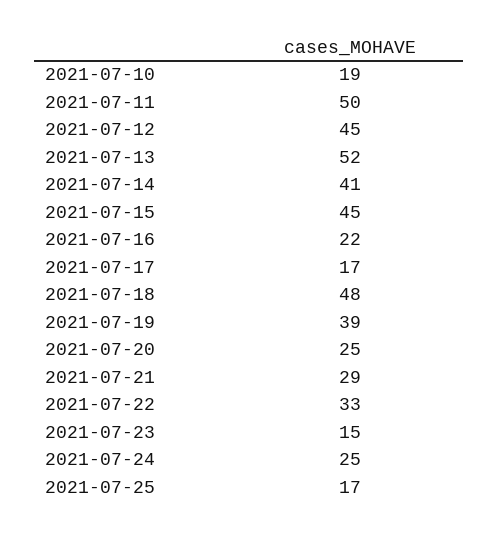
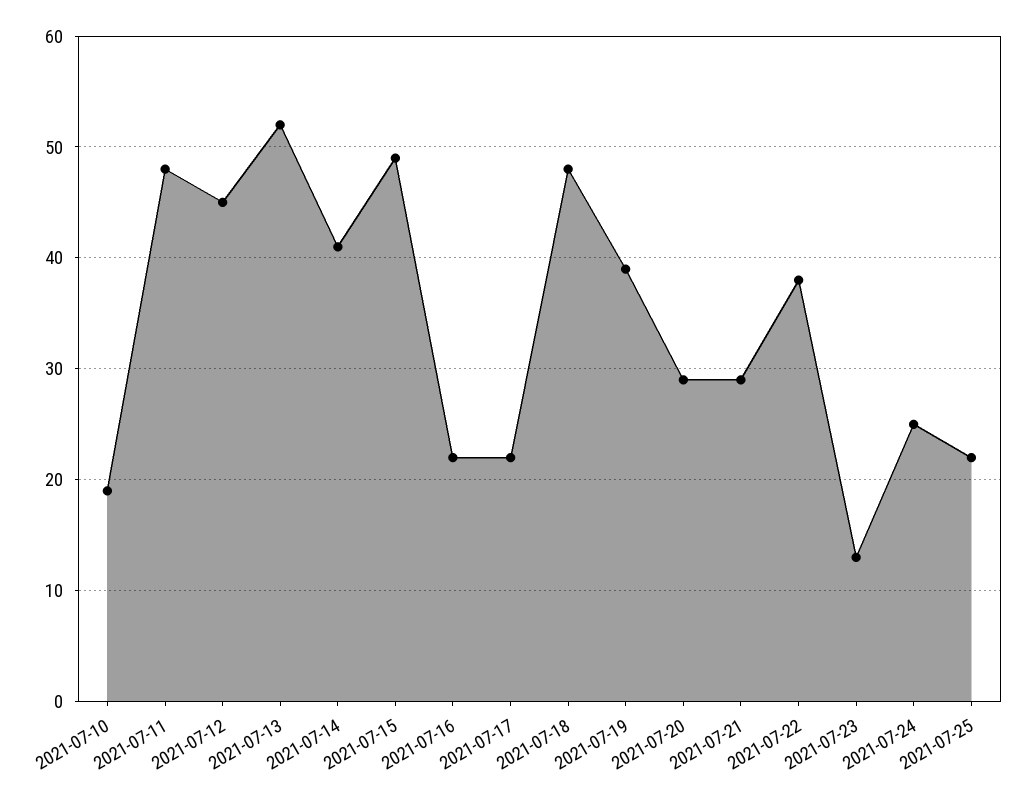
  {
    "2021-07-10": 19,
-   "2021-07-11": 50,
+   "2021-07-11": 48,
    "2021-07-12": 45,
    "2021-07-13": 52,
    "2021-07-14": 41,
-   "2021-07-15": 45,
+   "2021-07-15": 49,
    "2021-07-16": 22,
-   "2021-07-17": 17,
+   "2021-07-17": 22,
    "2021-07-18": 48,
    "2021-07-19": 39,
-   "2021-07-20": 25,
+   "2021-07-20": 29,
    "2021-07-21": 29,
-   "2021-07-22": 33,
+   "2021-07-22": 38,
-   "2021-07-23": 15,
+   "2021-07-23": 13,
    "2021-07-24": 25,
-   "2021-07-25": 17
+   "2021-07-25": 22
  }

